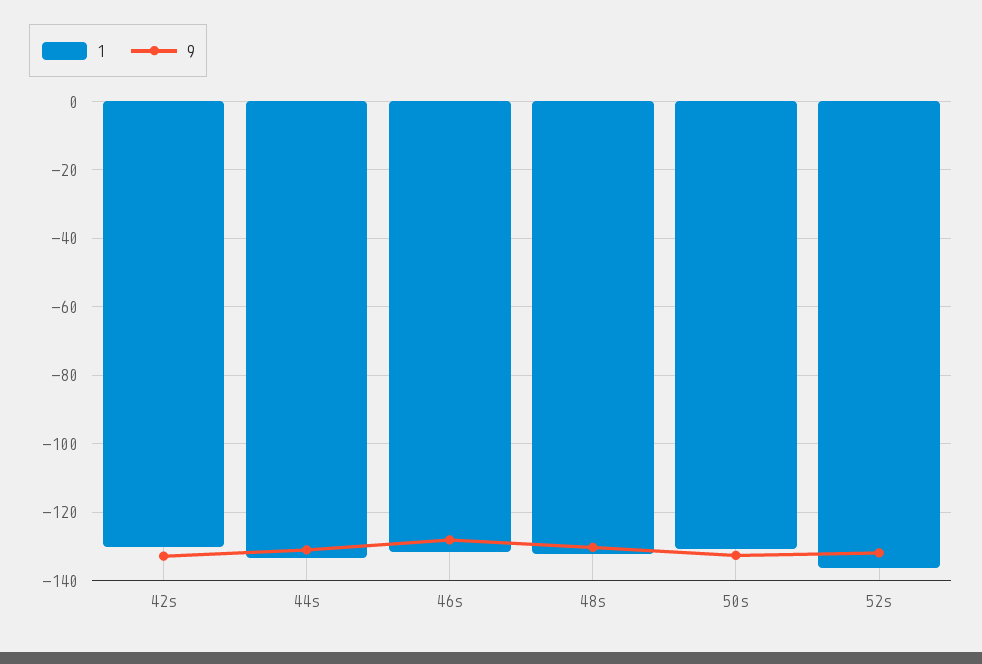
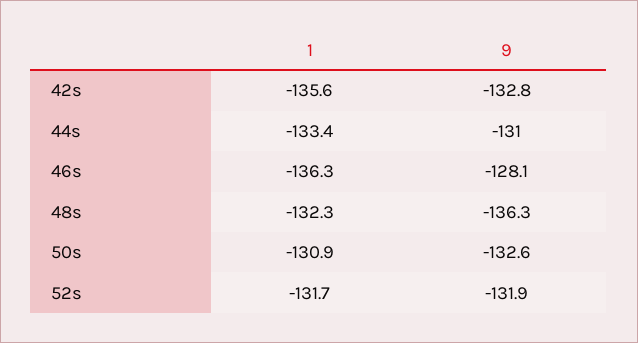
  {
    "1": {
-     "42s": -130,
+     "42s": -135.6,
      "44s": -133.4,
-     "46s": -132,
+     "46s": -136.3,
      "48s": -132.3,
      "50s": -130.9,
-     "52s": -136
+     "52s": -131.7
    },
    "9": {
      "42s": -132.8,
      "44s": -131,
      "46s": -128.1,
-     "48s": -130,
+     "48s": -136.3,
      "50s": -132.6,
      "52s": -131.9
    }
  }

